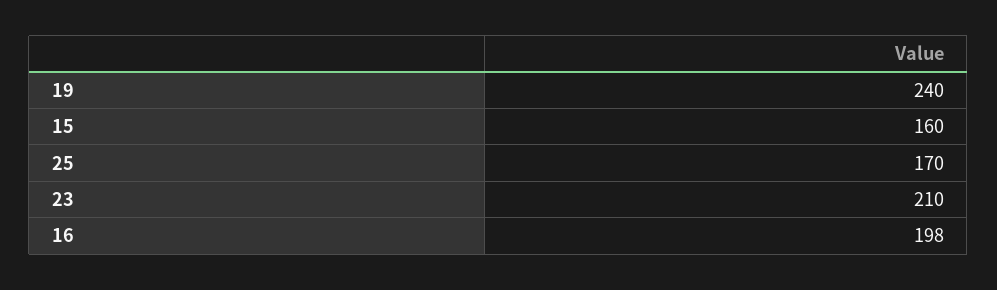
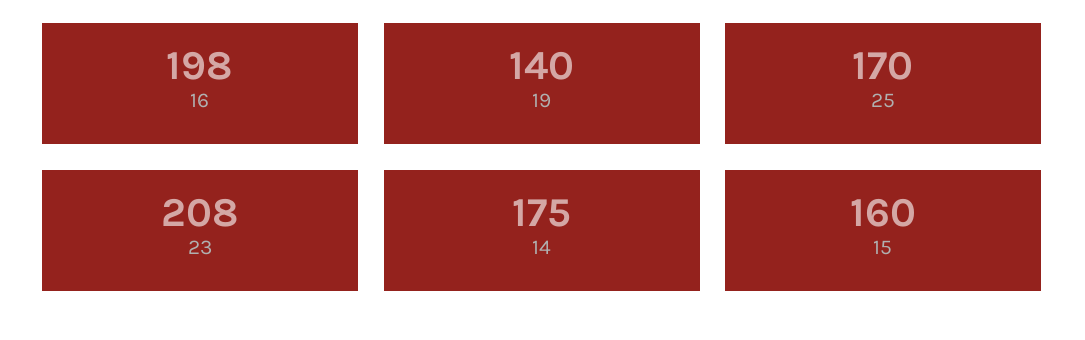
  {
-   "19": 240,
+   "19": 140,
    "15": 160,
    "25": 170,
-   "23": 210,
+   "23": 208,
-   "16": 198
+   "16": 198,
+   "14": 175
  }

